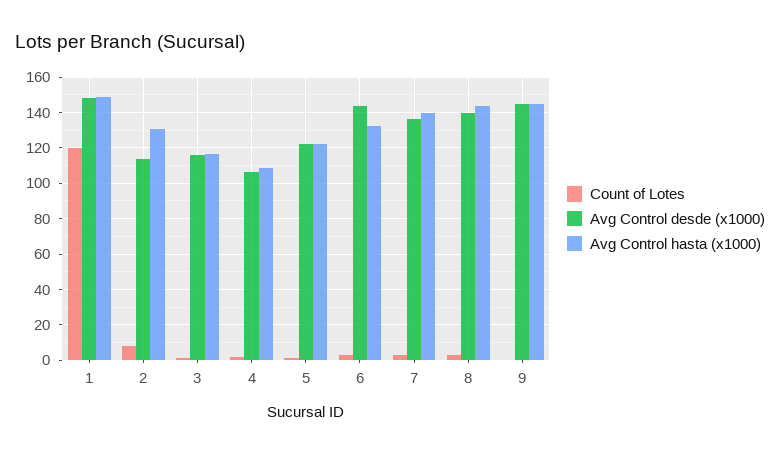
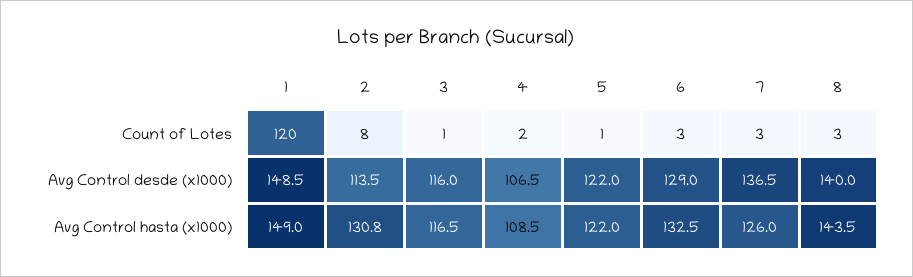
  {
    "Count of Lotes": {
      "1": 120,
      "2": 8,
      "3": 1,
      "4": 2,
      "5": 1,
      "6": 3,
      "7": 3,
-     "8": 3,
+     "8": 3
-     "9": 0
    },
    "Avg Control desde (x1000)": {
      "1": 148.5,
      "2": 113.5,
      "3": 116,
      "4": 106.5,
      "5": 122,
-     "6": 145,
+     "6": 129,
      "7": 136.5,
-     "8": 140,
+     "8": 140
-     "9": 145
    },
    "Avg Control hasta (x1000)": {
      "1": 149,
      "2": 130.8,
      "3": 116.5,
      "4": 108.5,
      "5": 122,
      "6": 132.5,
-     "7": 140,
+     "7": 126,
-     "8": 143.5,
+     "8": 143.5
-     "9": 145
    }
  }

